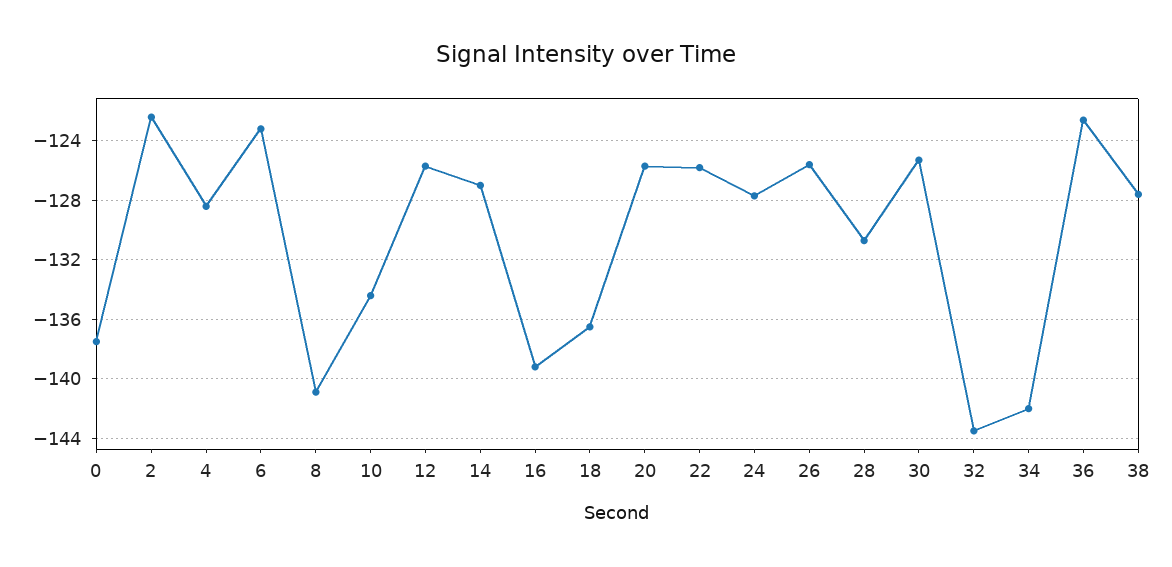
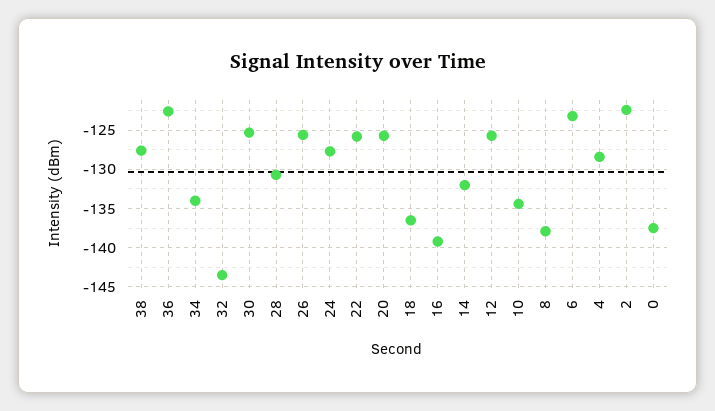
  {
    "0": -137.5,
    "2": -122.5,
    "4": -128.5,
    "6": -123,
-   "8": -141,
+   "8": -138,
    "10": -134.5,
    "12": -125.5,
-   "14": -127,
+   "14": -132,
    "16": -139,
    "18": -136.5,
    "20": -125.5,
    "22": -126,
    "24": -127.5,
    "26": -125.5,
    "28": -130.5,
    "30": -125.5,
    "32": -143.5,
-   "34": -142,
+   "34": -134,
    "36": -122.5,
    "38": -127.5
  }

